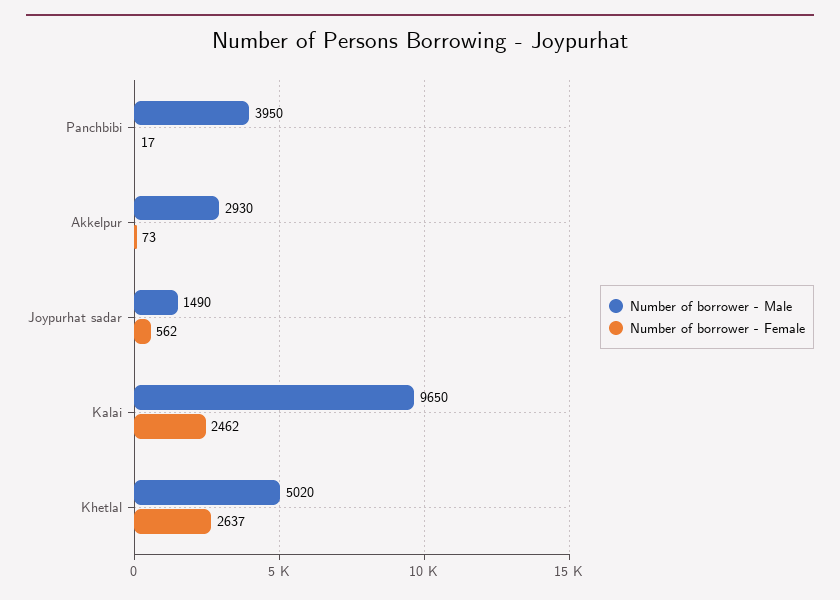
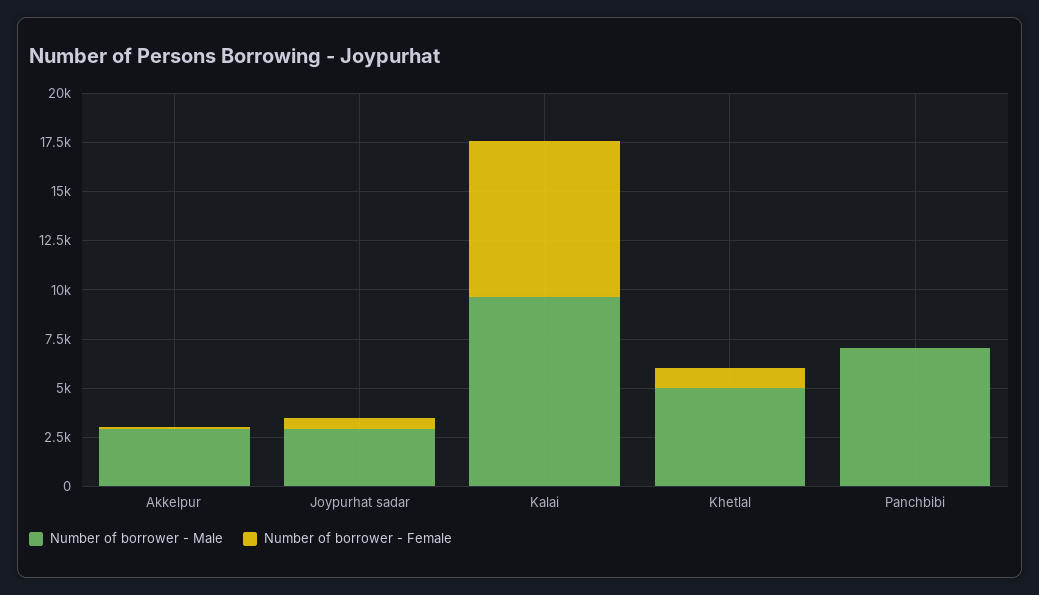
  {
    "Number of borrower - Male": {
-     "Panchbibi": 3950,
+     "Panchbibi": 7000,
      "Akkelpur": 2930,
-     "Joypurhat sadar": 1490,
+     "Joypurhat sadar": 3000,
      "Kalai": 9650,
      "Khetlal": 5020
    },
    "Number of borrower - Female": {
      "Panchbibi": 17,
      "Akkelpur": 73,
      "Joypurhat sadar": 562,
-     "Kalai": 2462,
+     "Kalai": 8000,
-     "Khetlal": 2637
+     "Khetlal": 1000
    }
  }

